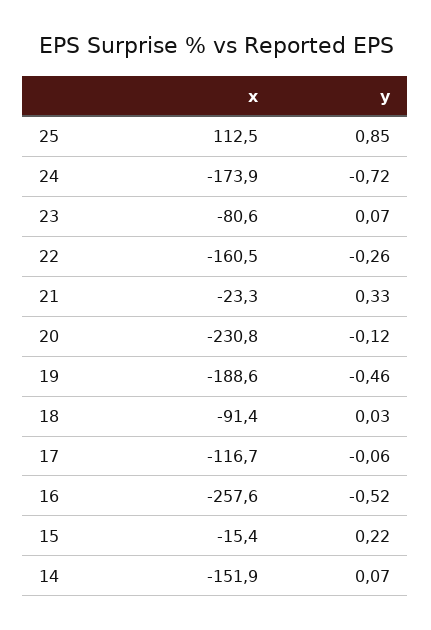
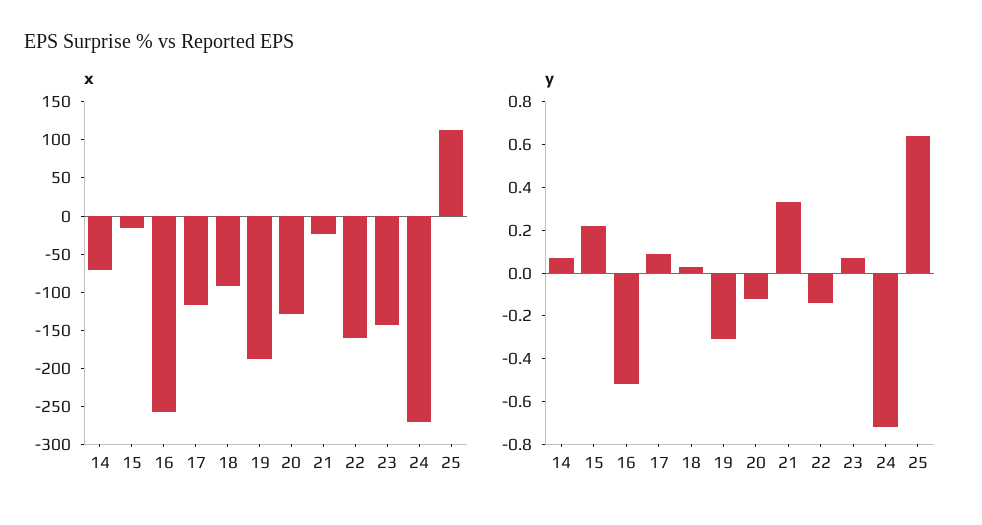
  {
    "x": {
      "25": 112.5,
-     "24": -173.9,
+     "24": -275,
-     "23": -80.6,
+     "23": -150,
      "22": -160.5,
      "21": -23.3,
-     "20": -230.8,
+     "20": -125,
      "19": -188.6,
      "18": -91.4,
      "17": -116.7,
      "16": -257.6,
      "15": -15.4,
-     "14": -151.9
+     "14": -75
    },
    "y": {
-     "25": 0.85,
+     "25": 0.65,
      "24": -0.72,
      "23": 0.07,
-     "22": -0.26,
+     "22": -0.15,
      "21": 0.33,
      "20": -0.12,
-     "19": -0.46,
+     "19": -0.3,
      "18": 0.03,
-     "17": -0.06,
+     "17": 0.1,
      "16": -0.52,
      "15": 0.22,
      "14": 0.07
    }
  }

